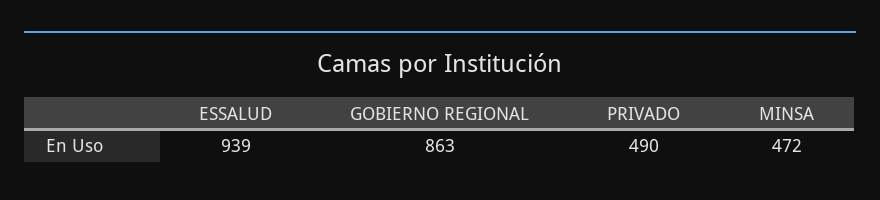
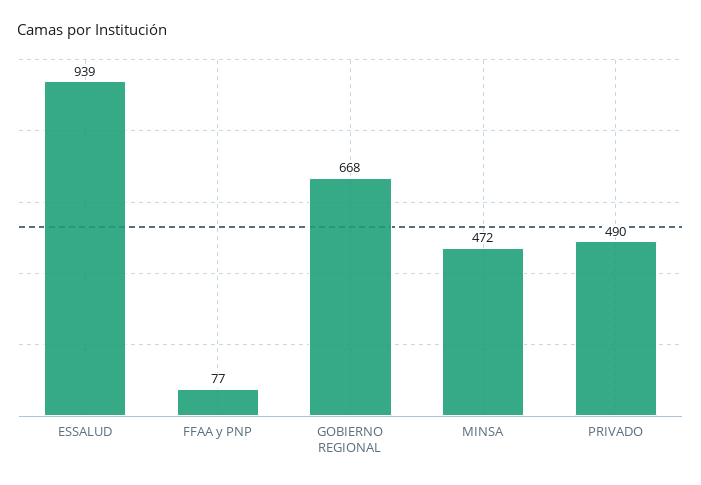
  {
    "ESSALUD": 939,
-   "GOBIERNO REGIONAL": 863,
+   "GOBIERNO REGIONAL": 668,
    "PRIVADO": 490,
-   "MINSA": 472
+   "MINSA": 472,
+   "FFAA y PNP": 77
  }

